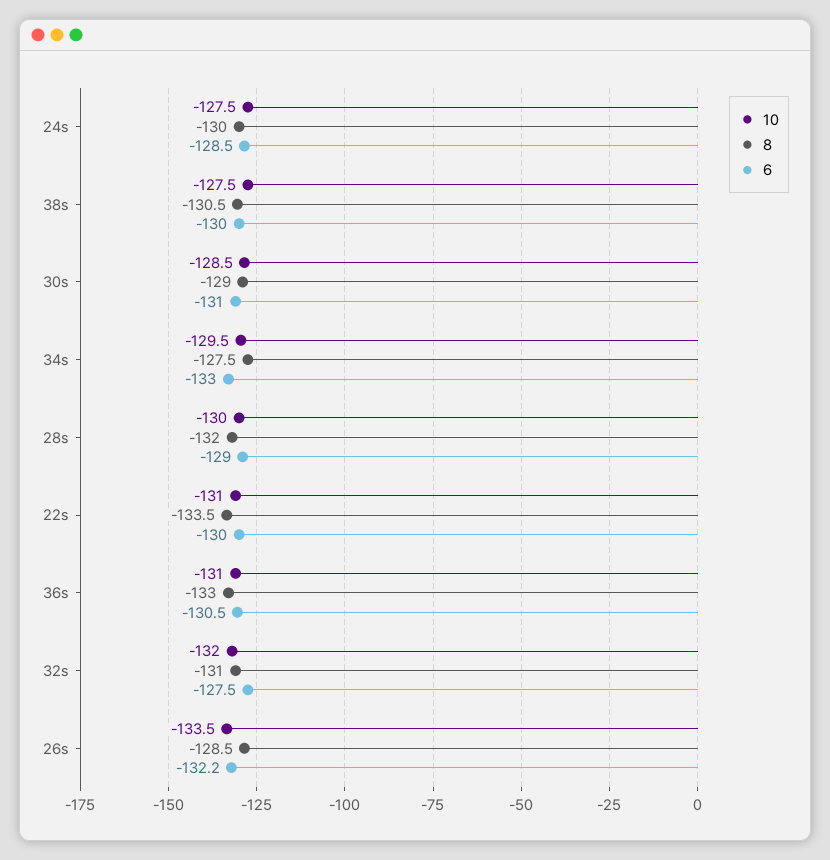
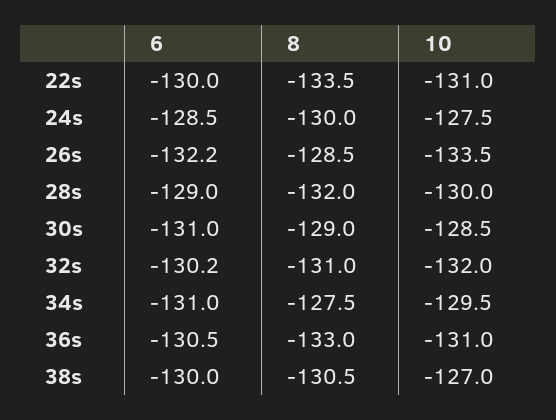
  {
    "10": {
      "24s": -127.5,
-     "38s": -127.5,
+     "38s": -127,
      "30s": -128.5,
      "34s": -129.5,
      "28s": -130,
      "22s": -131,
      "36s": -131,
      "32s": -132,
      "26s": -133.5
    },
    "8": {
      "24s": -130,
      "38s": -130.5,
      "30s": -129,
      "34s": -127.5,
      "28s": -132,
      "22s": -133.5,
      "36s": -133,
      "32s": -131,
      "26s": -128.5
    },
    "6": {
      "24s": -128.5,
      "38s": -130,
      "30s": -131,
-     "34s": -133,
+     "34s": -131,
      "28s": -129,
      "22s": -130,
      "36s": -130.5,
-     "32s": -127.5,
+     "32s": -130.2,
      "26s": -132.2
    }
  }

